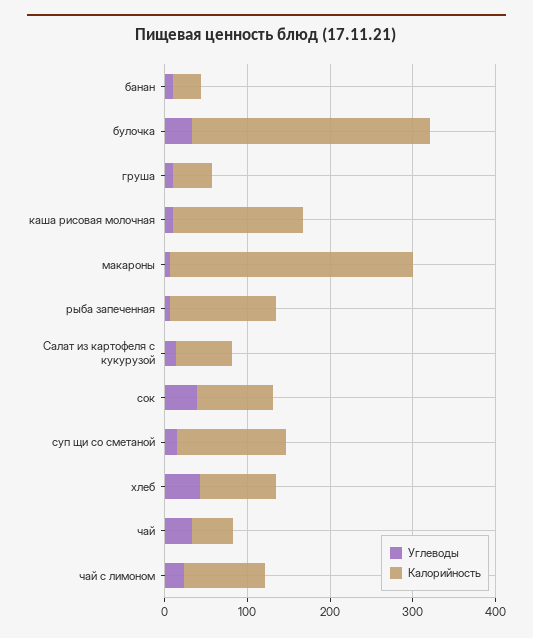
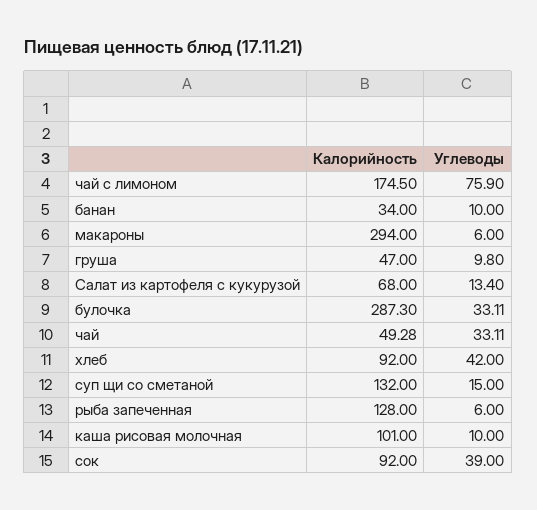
  {
    "Углеводы": {
      "банан": 10,
      "булочка": 33.11,
      "груша": 9.8,
      "каша рисовая молочная": 10,
      "макароны": 6,
      "рыба запеченная": 6,
      "Салат из картофеля с кукурузой": 13.4,
      "сок": 39,
      "суп щи со сметаной": 15,
      "хлеб": 42,
      "чай": 33.11,
-     "чай с лимоном": 20
+     "чай с лимоном": 75.9
    },
    "Калорийность": {
      "банан": 34,
      "булочка": 287.3,
      "груша": 47,
-     "каша рисовая молочная": 160,
+     "каша рисовая молочная": 101,
      "макароны": 294,
      "рыба запеченная": 128,
      "Салат из картофеля с кукурузой": 68,
      "сок": 92,
      "суп щи со сметаной": 132,
      "хлеб": 92,
      "чай": 49.28,
-     "чай с лимоном": 100
+     "чай с лимоном": 174.5
    }
  }

